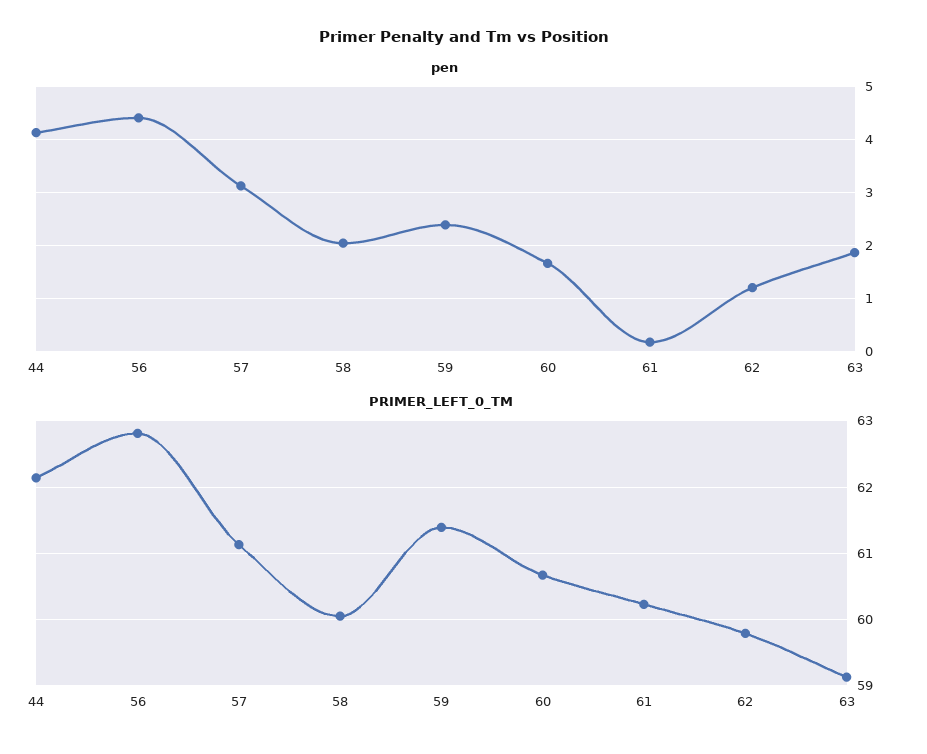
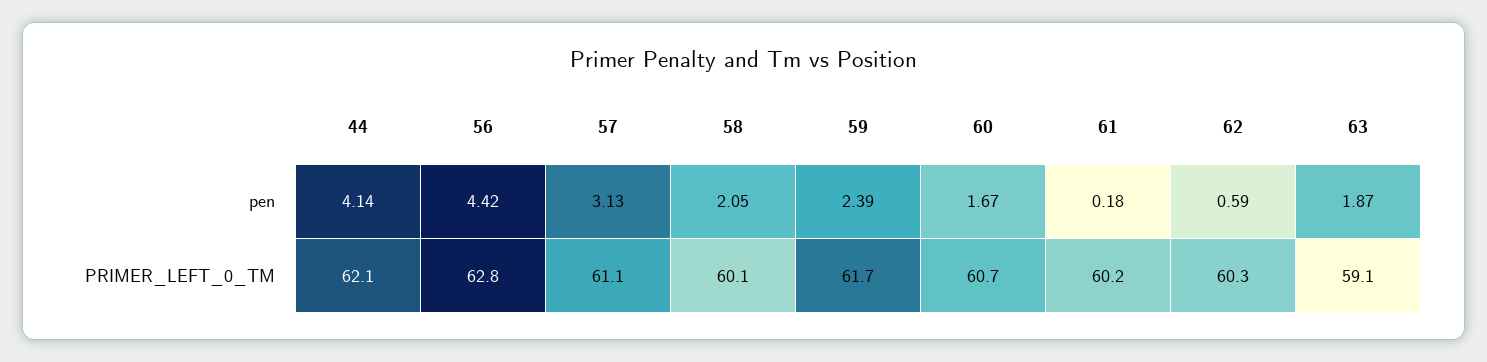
  {
    "pen": {
      "44": 4.14,
      "56": 4.42,
      "57": 3.13,
      "58": 2.05,
      "59": 2.39,
      "60": 1.67,
      "61": 0.18,
-     "62": 1.2,
+     "62": 0.59,
      "63": 1.87
    },
    "PRIMER_LEFT_0_TM": {
      "44": 62.1,
      "56": 62.8,
      "57": 61.1,
      "58": 60.1,
-     "59": 61.4,
+     "59": 61.7,
      "60": 60.7,
      "61": 60.2,
-     "62": 59.8,
+     "62": 60.3,
      "63": 59.1
    }
  }

